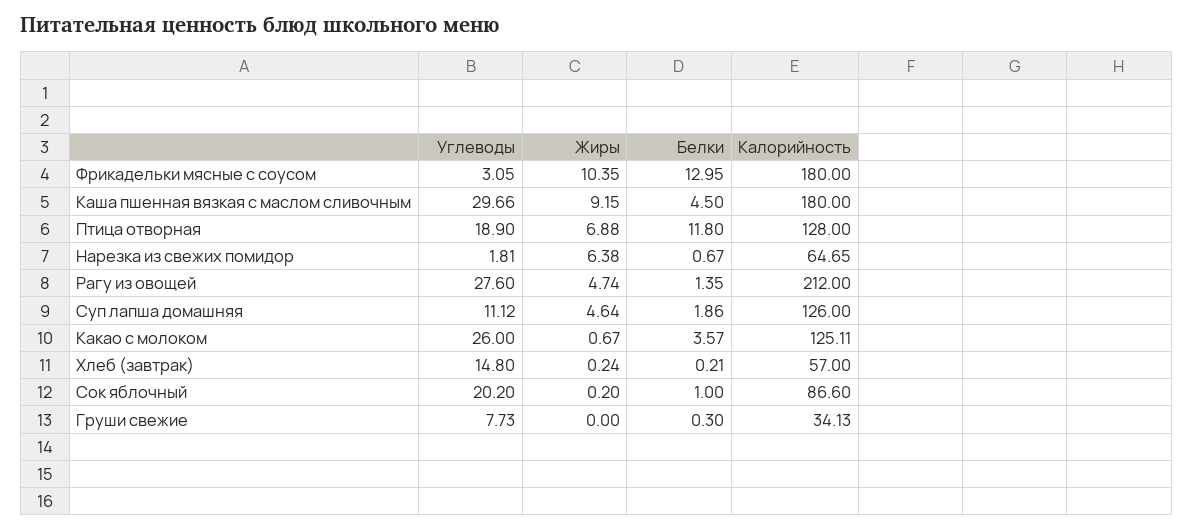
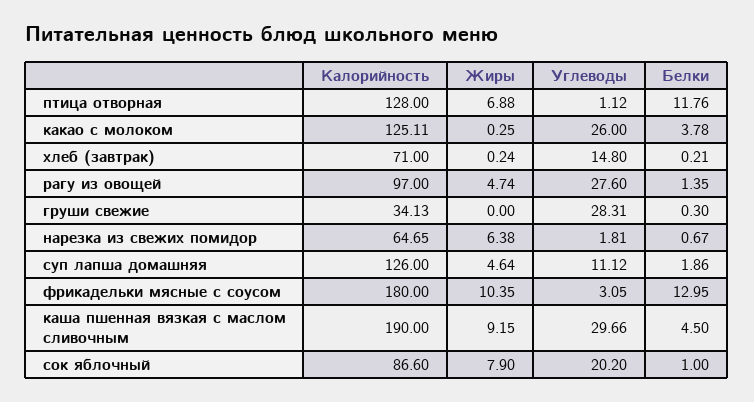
  {
    "Углеводы": {
      "Фрикадельки мясные с соусом": 3.05,
      "Каша пшенная вязкая с маслом сливочным": 29.66,
-     "Птица отворная": 18.9,
+     "Птица отворная": 1.12,
      "Нарезка из свежих помидор": 1.81,
      "Рагу из овощей": 27.6,
      "Суп лапша домашняя": 11.12,
      "Какао с молоком": 26,
      "Хлеб (завтрак)": 14.8,
      "Сок яблочный": 20.2,
-     "Груши свежие": 7.73
+     "Груши свежие": 28.31
    },
    "Жиры": {
      "Фрикадельки мясные с соусом": 10.35,
      "Каша пшенная вязкая с маслом сливочным": 9.15,
      "Птица отворная": 6.88,
      "Нарезка из свежих помидор": 6.38,
      "Рагу из овощей": 4.74,
      "Суп лапша домашняя": 4.64,
-     "Какао с молоком": 0.67,
+     "Какао с молоком": 0.25,
      "Хлеб (завтрак)": 0.24,
-     "Сок яблочный": 0.2,
+     "Сок яблочный": 7.9,
      "Груши свежие": 0
    },
    "Белки": {
      "Фрикадельки мясные с соусом": 12.95,
      "Каша пшенная вязкая с маслом сливочным": 4.5,
-     "Птица отворная": 11.8,
+     "Птица отворная": 11.76,
      "Нарезка из свежих помидор": 0.67,
      "Рагу из овощей": 1.35,
      "Суп лапша домашняя": 1.86,
-     "Какао с молоком": 3.57,
+     "Какао с молоком": 3.78,
      "Хлеб (завтрак)": 0.21,
      "Сок яблочный": 1,
      "Груши свежие": 0.3
    },
    "Калорийность": {
      "Фрикадельки мясные с соусом": 180,
-     "Каша пшенная вязкая с маслом сливочным": 180,
+     "Каша пшенная вязкая с маслом сливочным": 190,
      "Птица отворная": 128,
      "Нарезка из свежих помидор": 64.65,
-     "Рагу из овощей": 212,
+     "Рагу из овощей": 97,
      "Суп лапша домашняя": 126,
      "Какао с молоком": 125.11,
-     "Хлеб (завтрак)": 57,
+     "Хлеб (завтрак)": 71,
      "Сок яблочный": 86.6,
      "Груши свежие": 34.13
    }
  }

